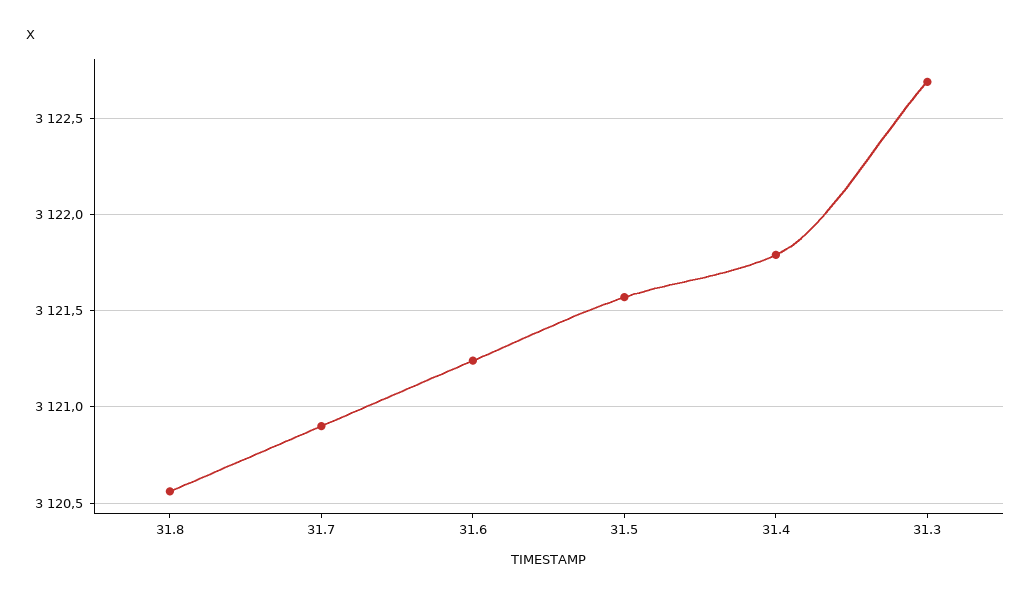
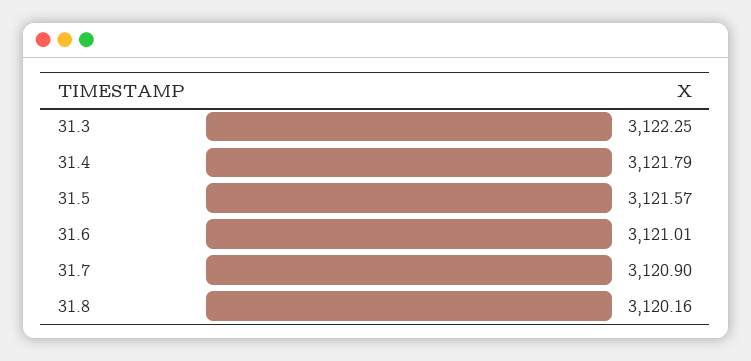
  {
-   "31.8": 3120.55,
+   "31.8": 3120.16,
    "31.7": 3120.9,
-   "31.6": 3121.25,
+   "31.6": 3121.01,
    "31.5": 3121.57,
    "31.4": 3121.79,
-   "31.3": 3122.7
+   "31.3": 3122.25
  }

